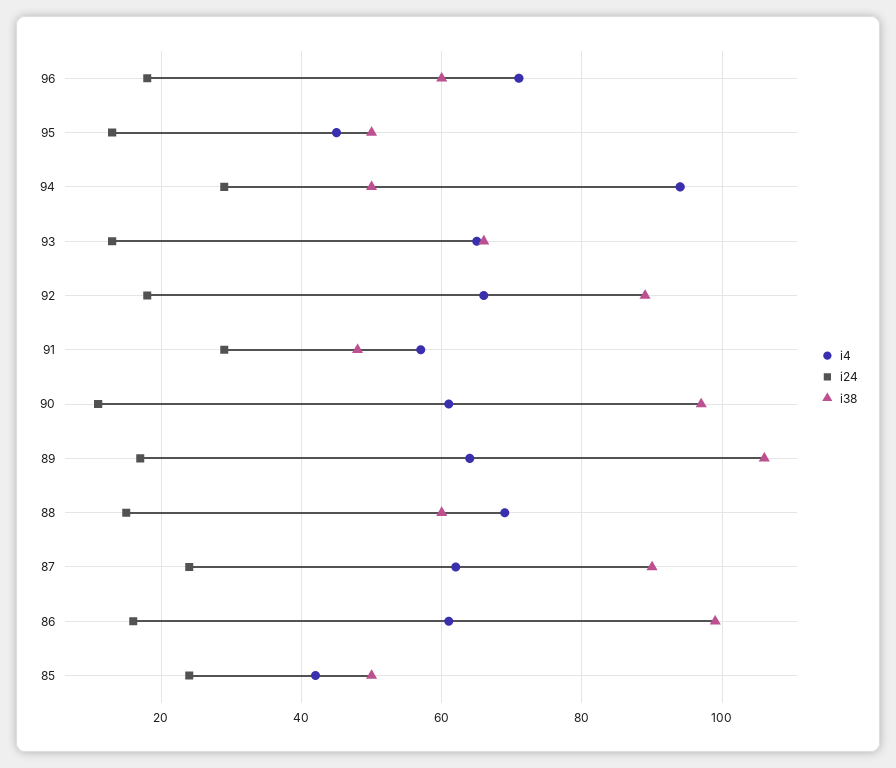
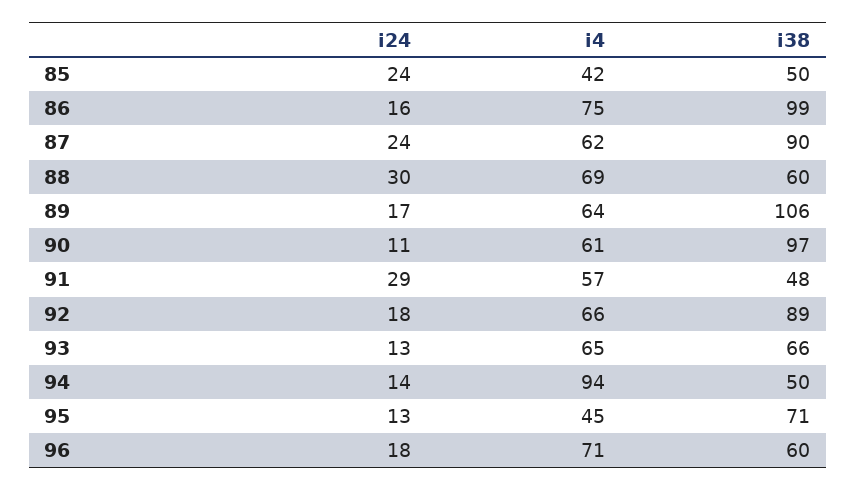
  {
    "i4": {
      "96": 71,
      "95": 45,
      "94": 94,
      "93": 65,
      "92": 66,
      "91": 57,
      "90": 61,
      "89": 64,
      "88": 69,
      "87": 62,
-     "86": 60,
+     "86": 75,
      "85": 42
    },
    "i24": {
      "96": 18,
      "95": 13,
-     "94": 30,
+     "94": 14,
      "93": 13,
      "92": 18,
      "91": 29,
      "90": 11,
      "89": 17,
-     "88": 15,
+     "88": 30,
      "87": 24,
      "86": 16,
      "85": 24
    },
    "i38": {
      "96": 60,
-     "95": 50,
+     "95": 71,
      "94": 50,
      "93": 66,
      "92": 89,
      "91": 48,
      "90": 97,
      "89": 106,
      "88": 60,
      "87": 90,
      "86": 99,
      "85": 50
    }
  }

